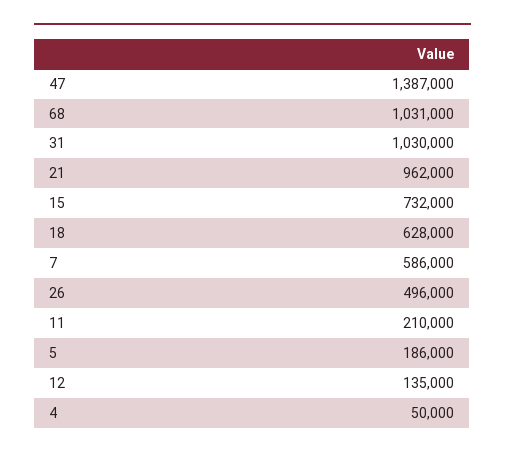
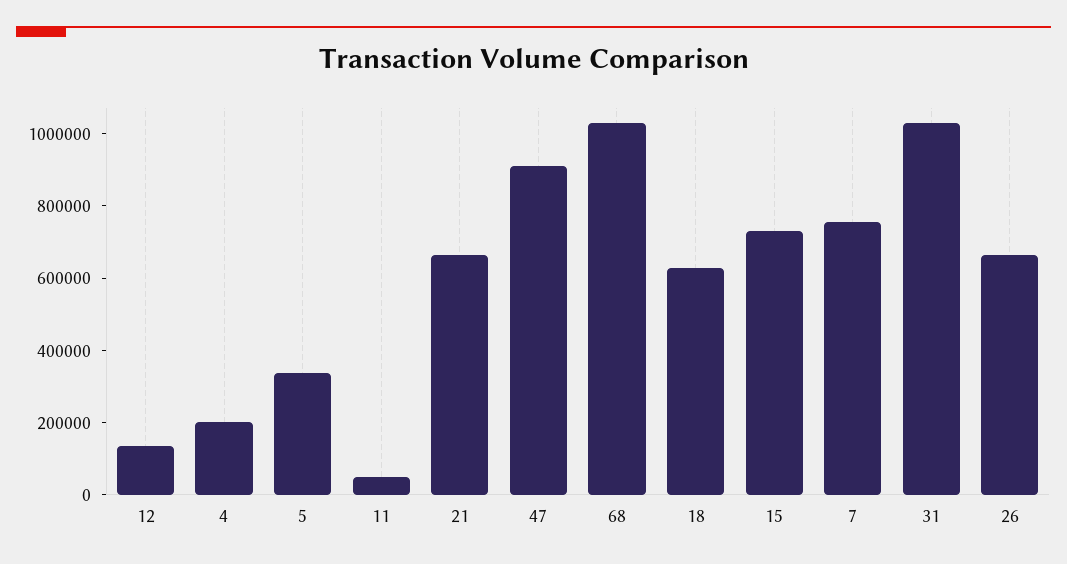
  {
-   "47": 1387000,
+   "47": 900000,
    "68": 1031000,
    "31": 1030000,
-   "21": 962000,
+   "21": 650000,
    "15": 732000,
    "18": 628000,
-   "7": 586000,
+   "7": 750000,
-   "26": 496000,
+   "26": 650000,
-   "11": 210000,
+   "11": 50000,
-   "5": 186000,
+   "5": 350000,
    "12": 135000,
-   "4": 50000
+   "4": 200000
  }

